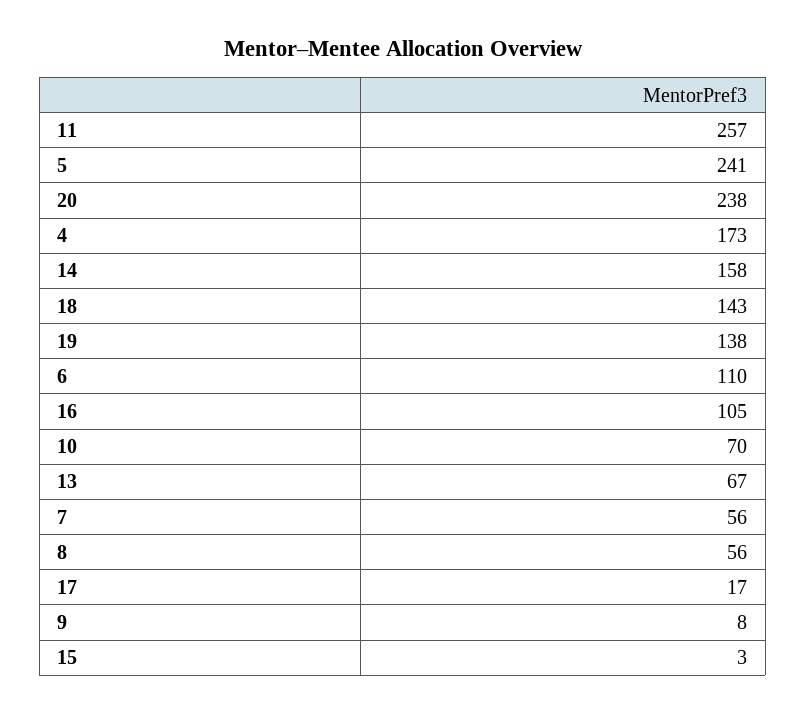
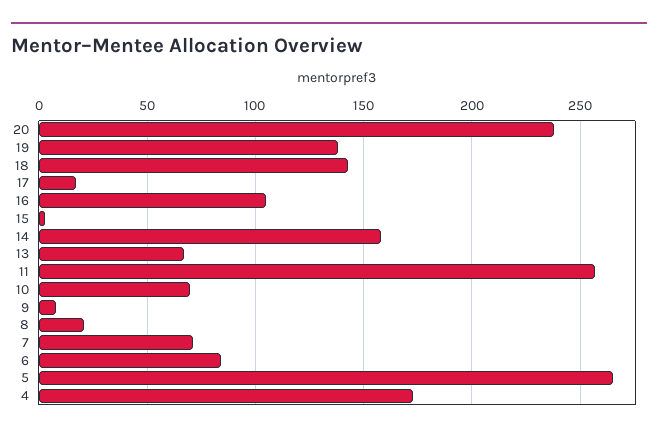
  {
    "11": 257,
-   "5": 241,
+   "5": 265,
    "20": 238,
    "4": 173,
    "14": 158,
    "18": 143,
    "19": 138,
-   "6": 110,
+   "6": 85,
    "16": 105,
    "10": 70,
    "13": 67,
-   "7": 56,
+   "7": 70,
-   "8": 56,
+   "8": 20,
    "17": 17,
    "9": 8,
    "15": 3
  }

